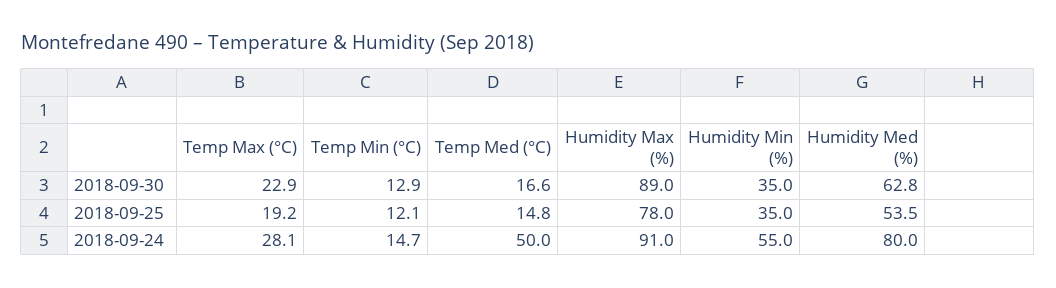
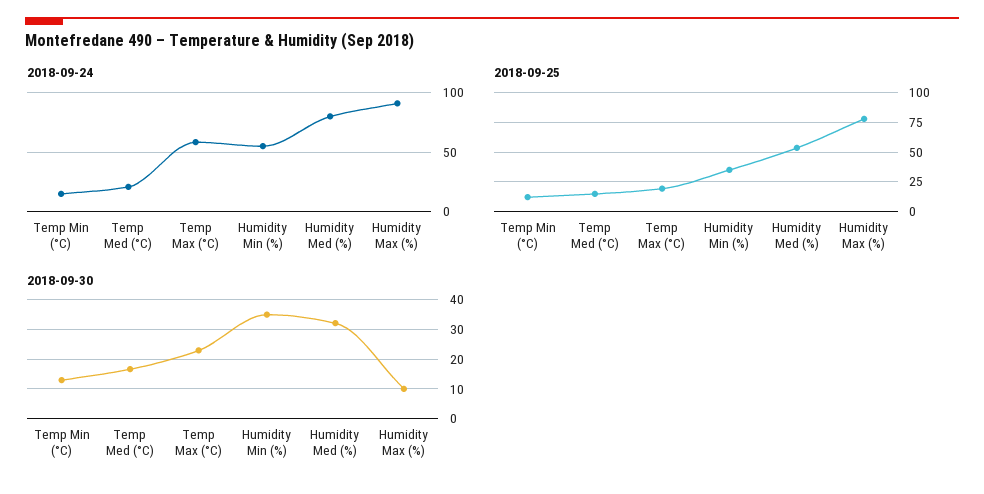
  {
    "2018-09-30": {
      "Temp Max (°C)": 22.9,
      "Temp Min (°C)": 12.9,
      "Temp Med (°C)": 16.6,
-     "Humidity Max (%)": 89,
+     "Humidity Max (%)": 10,
      "Humidity Min (%)": 35,
-     "Humidity Med (%)": 62.8
+     "Humidity Med (%)": 32.5
    },
    "2018-09-25": {
      "Temp Max (°C)": 19.2,
      "Temp Min (°C)": 12.1,
      "Temp Med (°C)": 14.8,
      "Humidity Max (%)": 78,
      "Humidity Min (%)": 35,
      "Humidity Med (%)": 53.5
    },
    "2018-09-24": {
-     "Temp Max (°C)": 28.1,
+     "Temp Max (°C)": 60,
      "Temp Min (°C)": 14.7,
-     "Temp Med (°C)": 50,
+     "Temp Med (°C)": 20,
      "Humidity Max (%)": 91,
      "Humidity Min (%)": 55,
      "Humidity Med (%)": 80
    }
  }

